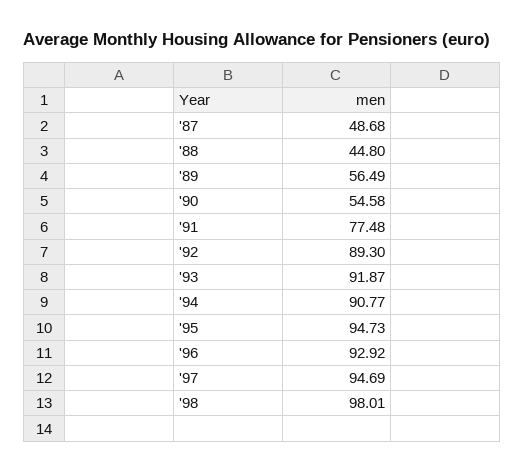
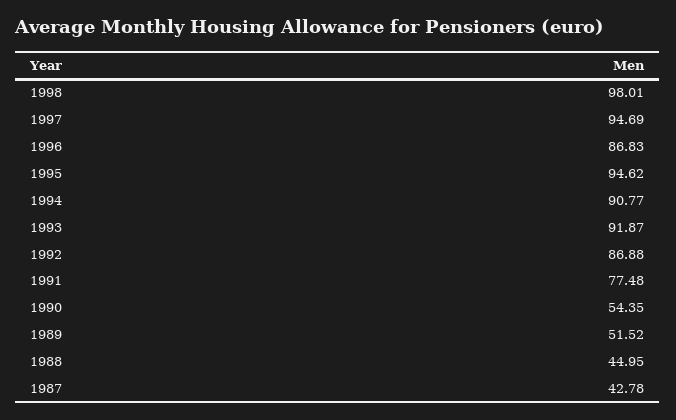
  {
-   "'87": 48.68,
+   "'87": 42.78,
-   "'88": 44.8,
+   "'88": 44.95,
-   "'89": 56.49,
+   "'89": 51.52,
-   "'90": 54.58,
+   "'90": 54.35,
    "'91": 77.48,
-   "'92": 89.3,
+   "'92": 86.88,
    "'93": 91.87,
    "'94": 90.77,
-   "'95": 94.73,
+   "'95": 94.62,
-   "'96": 92.92,
+   "'96": 86.83,
    "'97": 94.69,
    "'98": 98.01
  }

